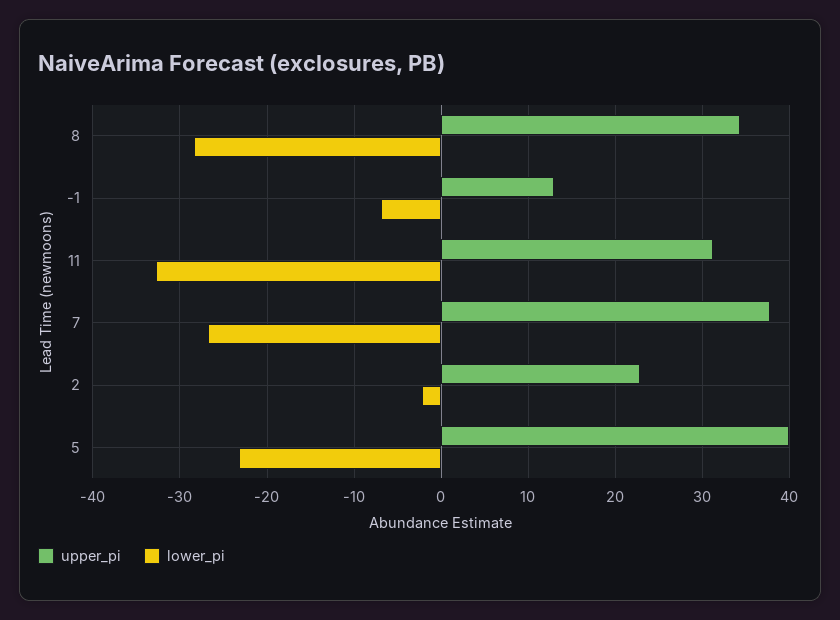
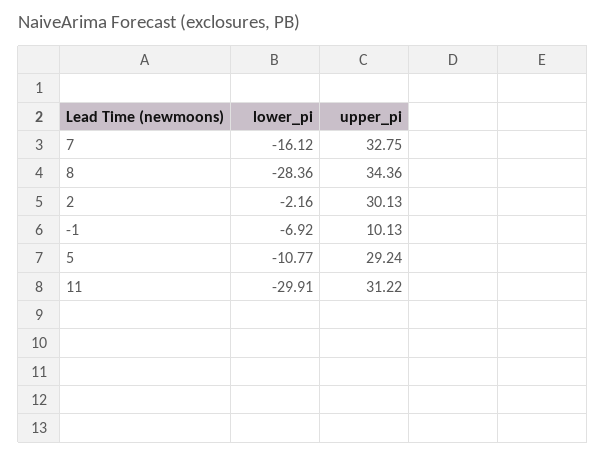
  {
    "upper_pi": {
      "8": 34.36,
-     "-1": 13,
+     "-1": 10.13,
      "11": 31.22,
-     "7": 38,
+     "7": 32.75,
-     "2": 23,
+     "2": 30.13,
-     "5": 40
+     "5": 29.24
    },
    "lower_pi": {
      "8": -28.36,
      "-1": -6.92,
-     "11": -33,
+     "11": -29.91,
-     "7": -27,
+     "7": -16.12,
      "2": -2.16,
-     "5": -23
+     "5": -10.77
    }
  }

